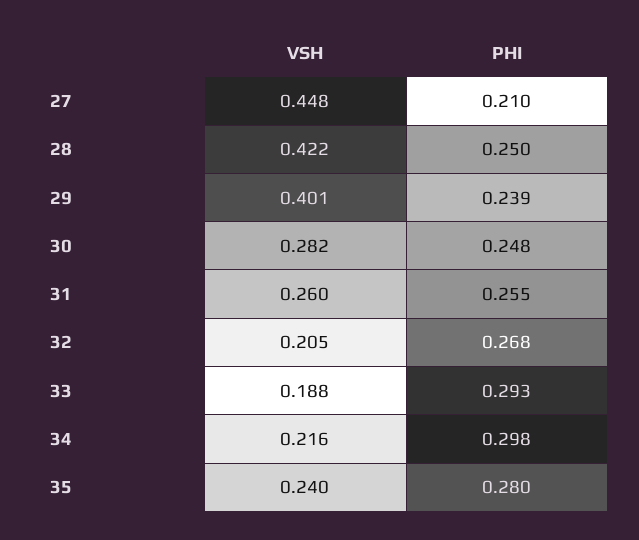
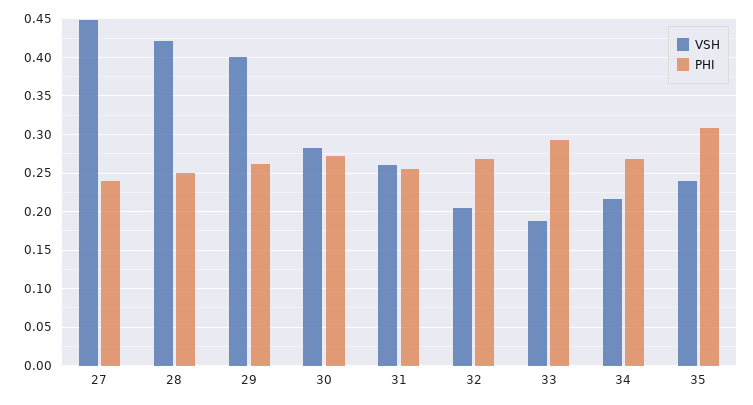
  {
    "VSH": {
      "27": 0.448,
      "28": 0.422,
      "29": 0.401,
      "30": 0.282,
      "31": 0.26,
      "32": 0.205,
      "33": 0.188,
      "34": 0.216,
      "35": 0.24
    },
    "PHI": {
-     "27": 0.21,
+     "27": 0.24,
      "28": 0.25,
-     "29": 0.239,
+     "29": 0.26,
-     "30": 0.248,
+     "30": 0.27,
      "31": 0.255,
      "32": 0.268,
      "33": 0.293,
-     "34": 0.298,
+     "34": 0.27,
-     "35": 0.28
+     "35": 0.31
    }
  }

